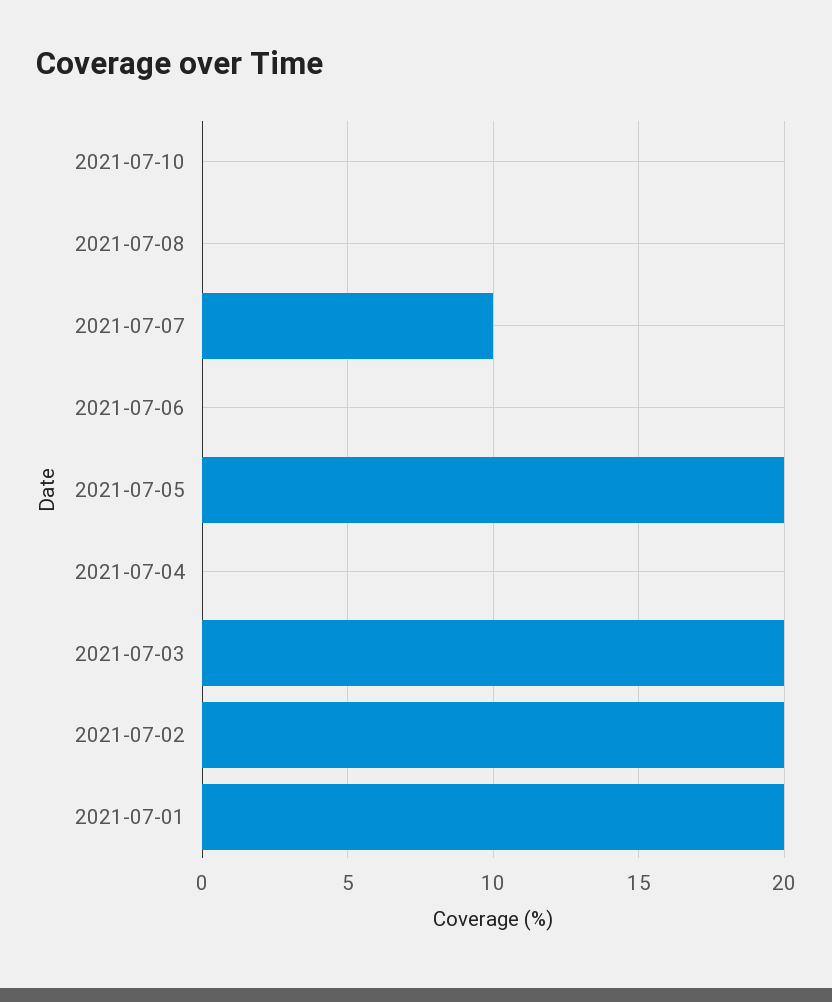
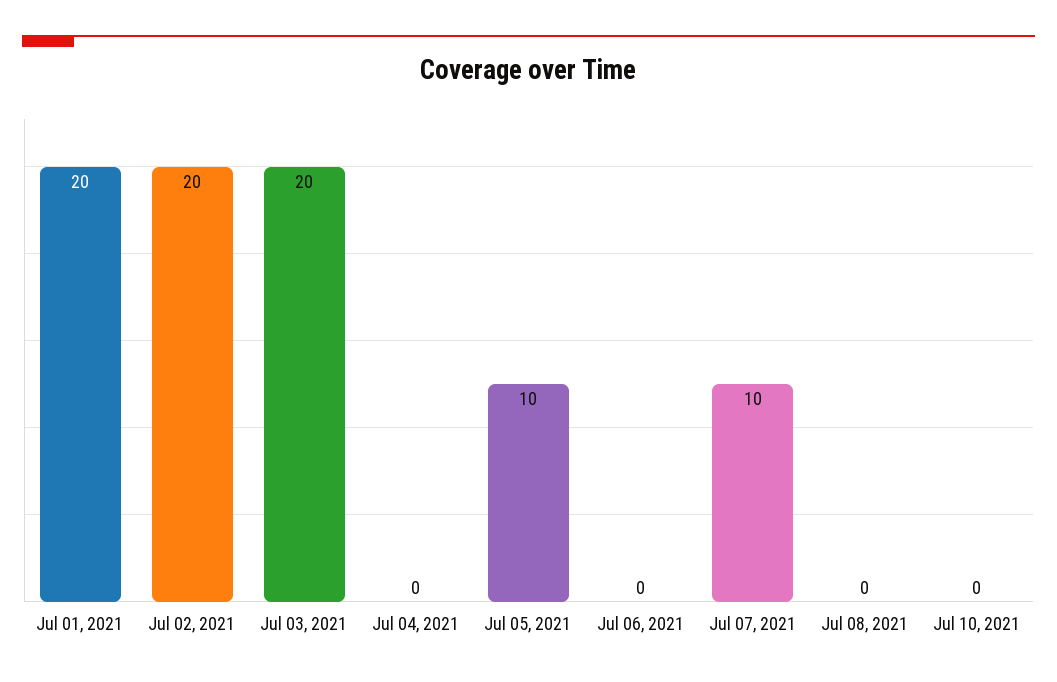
  {
    "2021-07-10": 0,
    "2021-07-08": 0,
    "2021-07-07": 10,
    "2021-07-06": 0,
-   "2021-07-05": 20,
+   "2021-07-05": 10,
    "2021-07-04": 0,
    "2021-07-03": 20,
    "2021-07-02": 20,
    "2021-07-01": 20
  }

